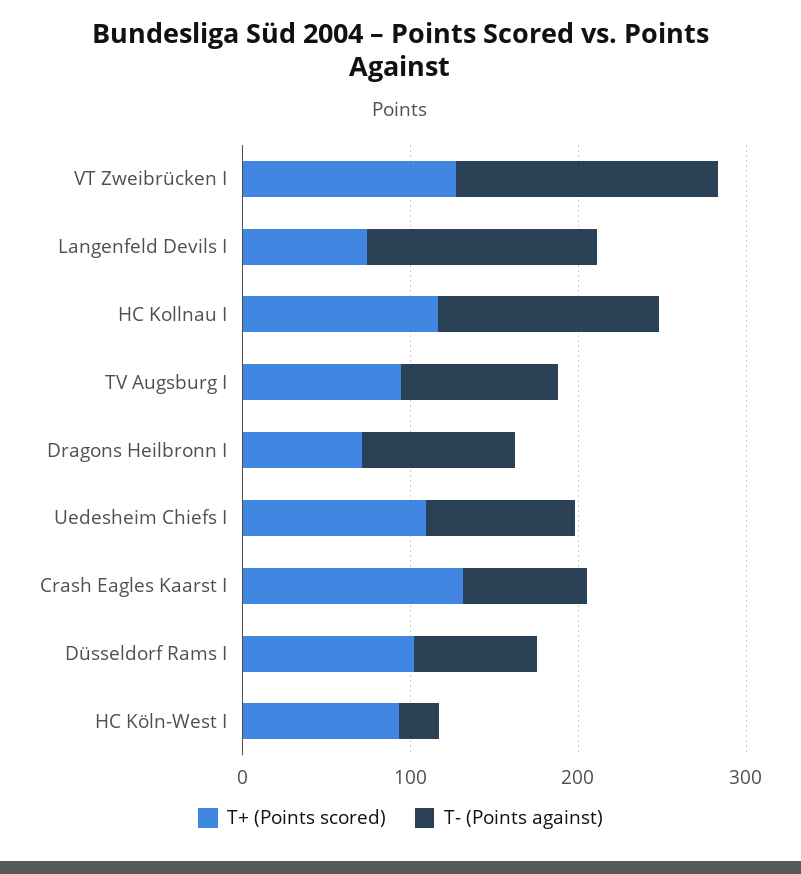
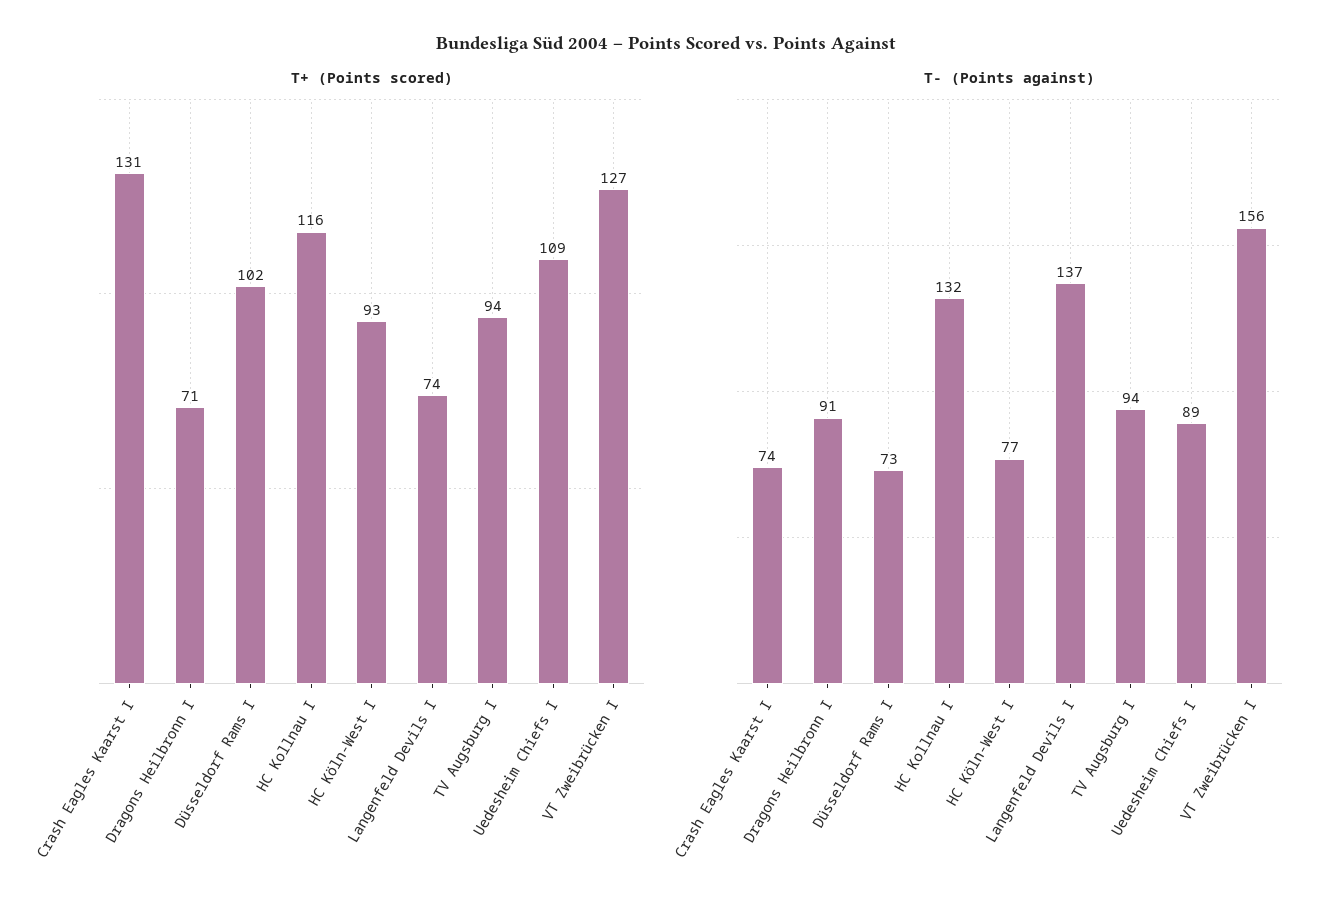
  {
    "T+ (Points scored)": {
      "VT Zweibrücken I": 127,
      "Langenfeld Devils I": 74,
      "HC Kollnau I": 116,
      "TV Augsburg I": 94,
      "Dragons Heilbronn I": 71,
      "Uedesheim Chiefs I": 109,
      "Crash Eagles Kaarst I": 131,
      "Düsseldorf Rams I": 102,
      "HC Köln-West I": 93
    },
    "T- (Points against)": {
      "VT Zweibrücken I": 156,
      "Langenfeld Devils I": 137,
      "HC Kollnau I": 132,
      "TV Augsburg I": 94,
      "Dragons Heilbronn I": 91,
      "Uedesheim Chiefs I": 89,
      "Crash Eagles Kaarst I": 74,
      "Düsseldorf Rams I": 73,
-     "HC Köln-West I": 20
+     "HC Köln-West I": 77
    }
  }

